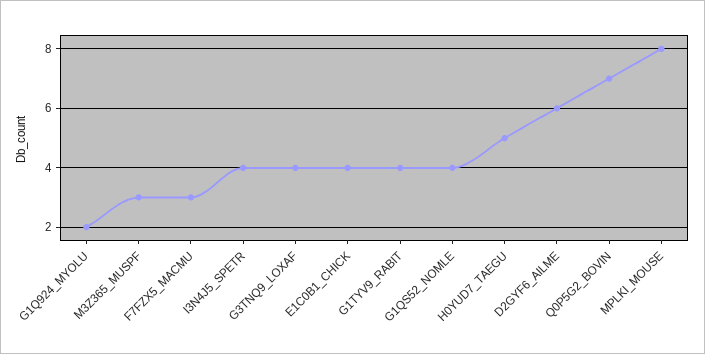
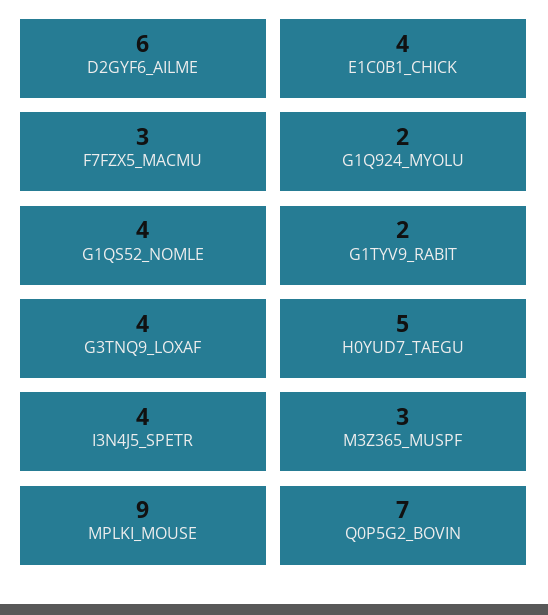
  {
    "G1Q924_MYOLU": 2,
    "M3Z365_MUSPF": 3,
    "F7FZX5_MACMU": 3,
    "I3N4J5_SPETR": 4,
    "G3TNQ9_LOXAF": 4,
    "E1C0B1_CHICK": 4,
-   "G1TYV9_RABIT": 4,
+   "G1TYV9_RABIT": 2,
    "G1QS52_NOMLE": 4,
    "H0YUD7_TAEGU": 5,
    "D2GYF6_AILME": 6,
    "Q0P5G2_BOVIN": 7,
-   "MPLKI_MOUSE": 8
+   "MPLKI_MOUSE": 9
  }

